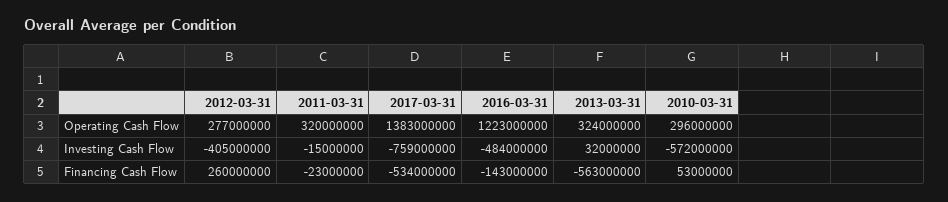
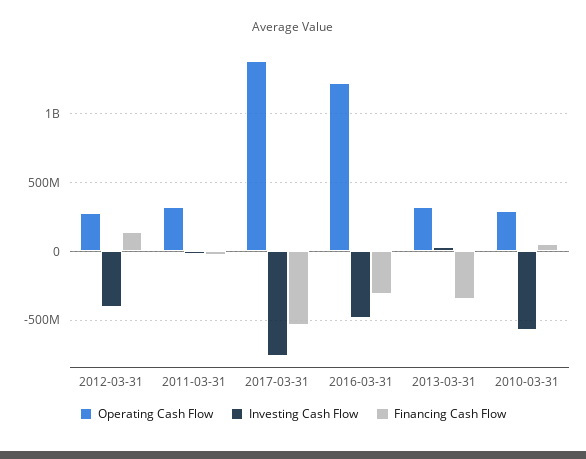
  {
    "Operating Cash Flow": {
      "2012-03-31": 277000000,
      "2011-03-31": 320000000,
      "2017-03-31": 1383000000,
      "2016-03-31": 1223000000,
      "2013-03-31": 324000000,
      "2010-03-31": 296000000
    },
    "Investing Cash Flow": {
      "2012-03-31": -405000000,
      "2011-03-31": -15000000,
      "2017-03-31": -759000000,
      "2016-03-31": -484000000,
      "2013-03-31": 32000000,
      "2010-03-31": -572000000
    },
    "Financing Cash Flow": {
-     "2012-03-31": 260000000,
+     "2012-03-31": 150000000,
      "2011-03-31": -23000000,
      "2017-03-31": -534000000,
-     "2016-03-31": -143000000,
+     "2016-03-31": -300000000,
-     "2013-03-31": -563000000,
+     "2013-03-31": -350000000,
      "2010-03-31": 53000000
    }
  }

